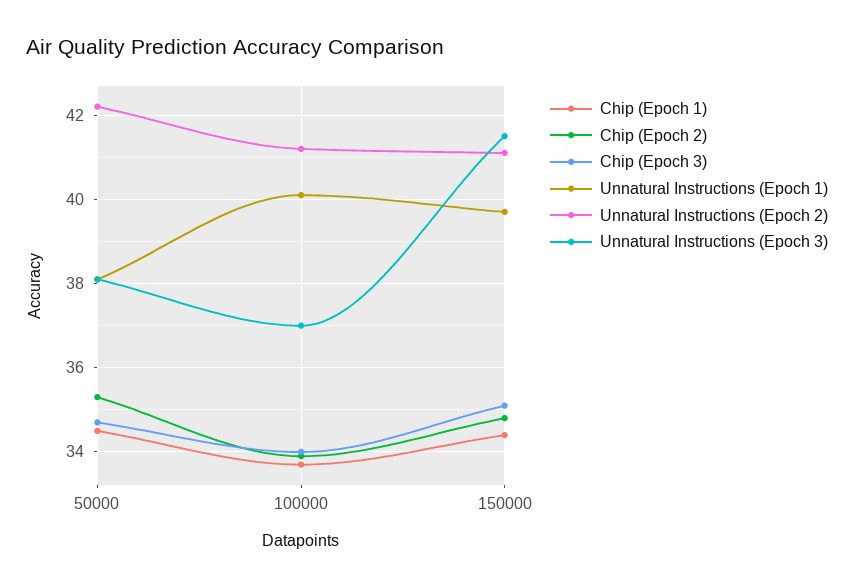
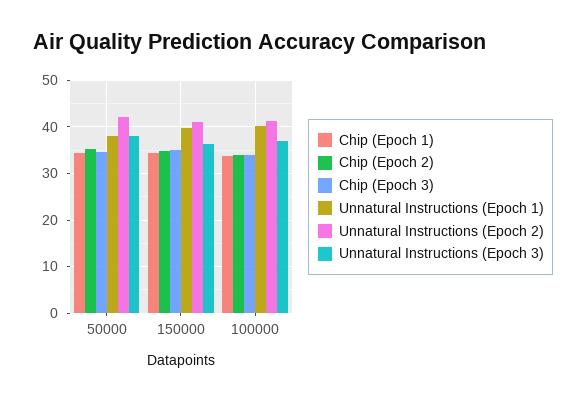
  {
    "Chip (Epoch 1)": {
      "50000": 34.5,
      "100000": 33.5,
      "150000": 34.5
    },
    "Chip (Epoch 2)": {
      "50000": 35.5,
      "100000": 34,
      "150000": 35
    },
    "Chip (Epoch 3)": {
      "50000": 34.5,
      "100000": 34,
      "150000": 35
    },
    "Unnatural Instructions (Epoch 1)": {
      "50000": 38,
      "100000": 40,
      "150000": 39.5
    },
    "Unnatural Instructions (Epoch 2)": {
      "50000": 42,
      "100000": 41,
      "150000": 41
    },
    "Unnatural Instructions (Epoch 3)": {
      "50000": 38,
      "100000": 37,
-     "150000": 41.5
+     "150000": 36
    }
  }

